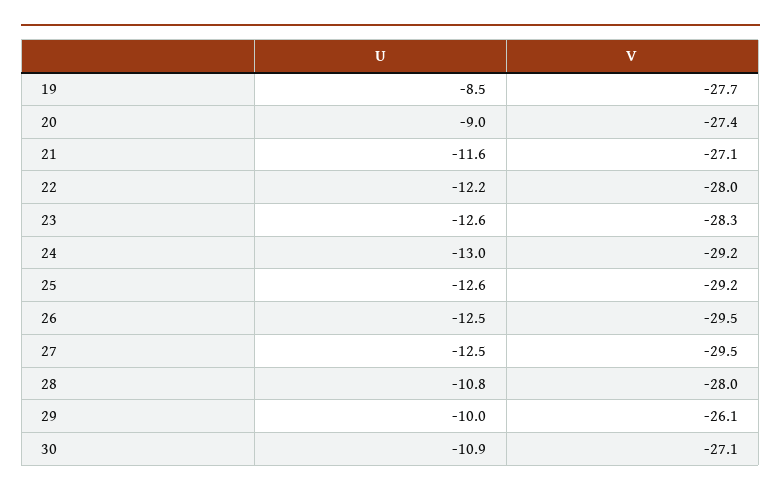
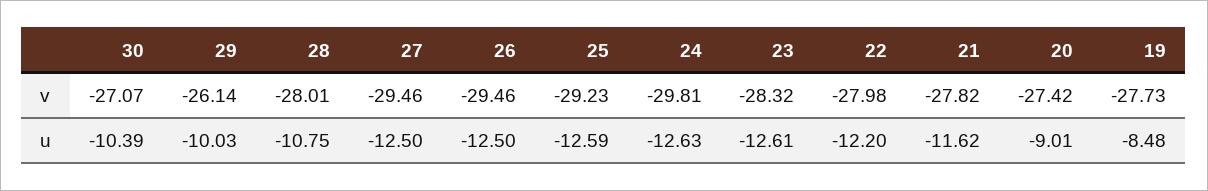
  {
    "U": {
      "19": -8.48,
      "20": -9.01,
      "21": -11.62,
      "22": -12.2,
      "23": -12.61,
-     "24": -13,
+     "24": -12.63,
      "25": -12.59,
      "26": -12.5,
      "27": -12.5,
      "28": -10.75,
      "29": -10.03,
-     "30": -10.9
+     "30": -10.39
    },
    "V": {
      "19": -27.73,
      "20": -27.42,
-     "21": -27.1,
+     "21": -27.82,
      "22": -27.98,
      "23": -28.32,
-     "24": -29.2,
+     "24": -29.81,
      "25": -29.23,
      "26": -29.46,
      "27": -29.46,
      "28": -28.01,
      "29": -26.14,
      "30": -27.07
    }
  }

